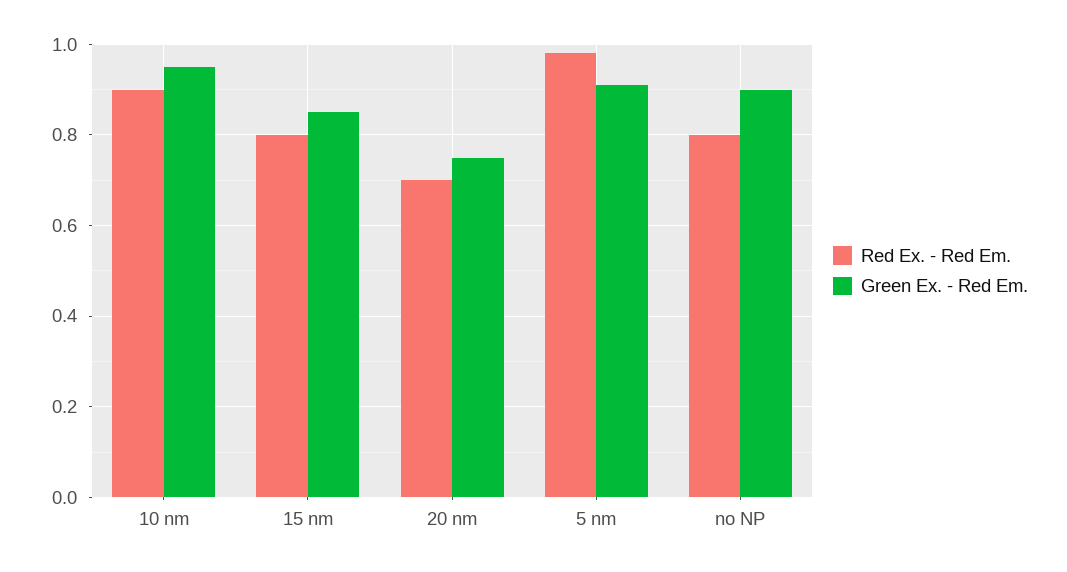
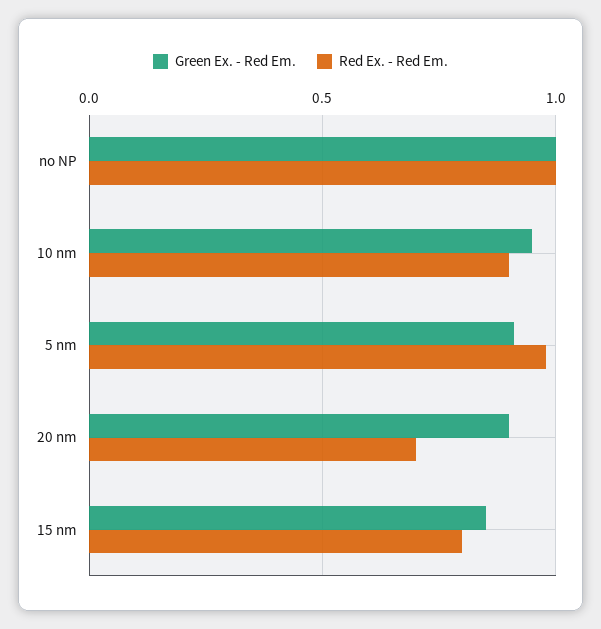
  {
    "Red Ex. - Red Em.": {
      "10 nm": 0.9,
      "15 nm": 0.8,
      "20 nm": 0.7,
      "5 nm": 1,
-     "no NP": 0.8
+     "no NP": 1
    },
    "Green Ex. - Red Em.": {
      "10 nm": 0.95,
      "15 nm": 0.85,
-     "20 nm": 0.75,
+     "20 nm": 0.9,
      "5 nm": 0.9,
-     "no NP": 0.9
+     "no NP": 1
    }
  }

